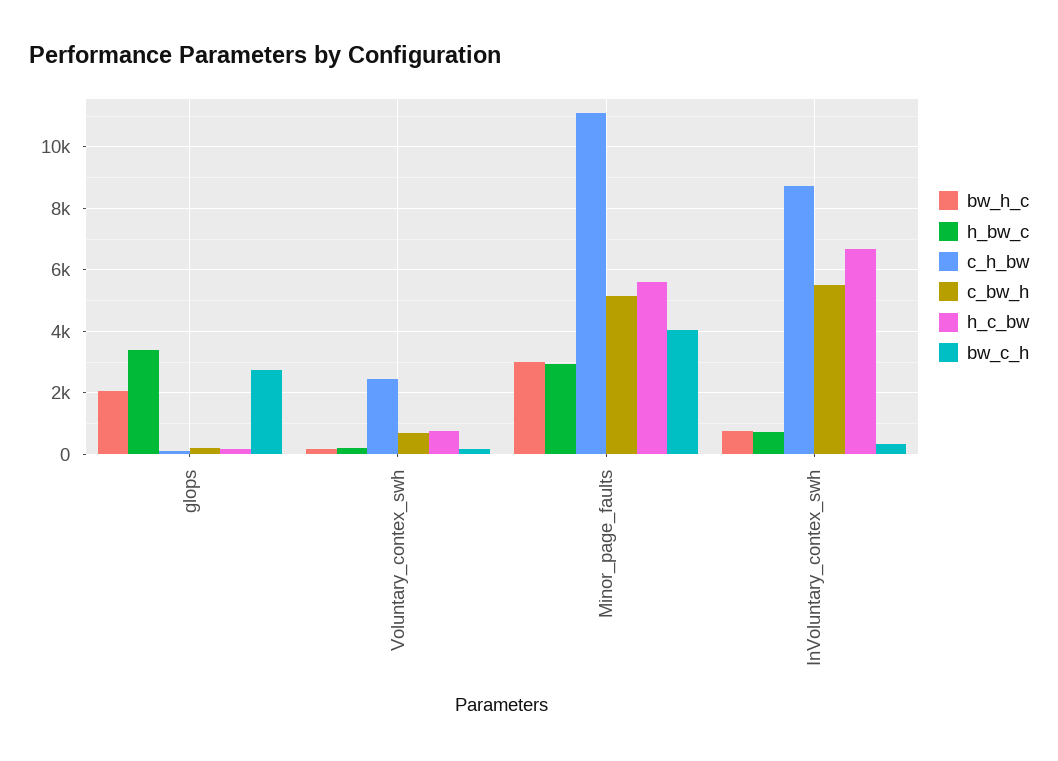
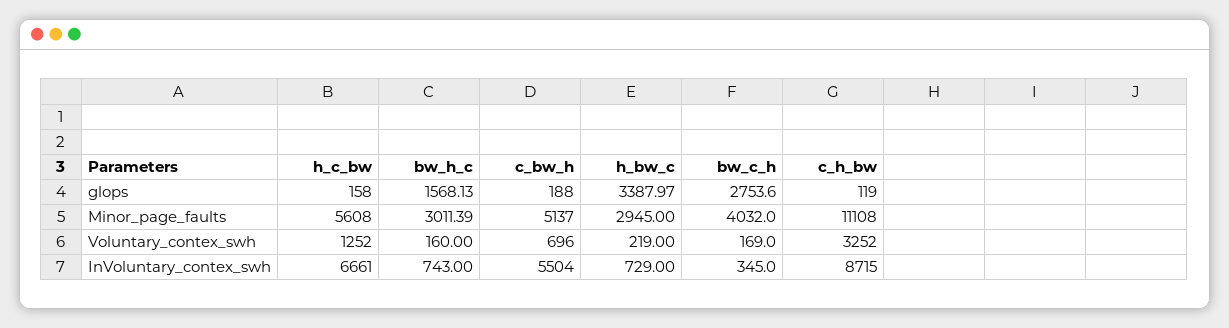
  {
    "bw_h_c": {
-     "glops": 2000,
+     "glops": 1568.13,
      "Voluntary_contex_swh": 160,
      "Minor_page_faults": 3011.39,
      "InVoluntary_contex_swh": 743
    },
    "h_bw_c": {
      "glops": 3387.97,
      "Voluntary_contex_swh": 219,
      "Minor_page_faults": 2945,
      "InVoluntary_contex_swh": 729
    },
    "c_h_bw": {
      "glops": 119,
-     "Voluntary_contex_swh": 2400,
+     "Voluntary_contex_swh": 3252,
      "Minor_page_faults": 11108,
      "InVoluntary_contex_swh": 8715
    },
    "c_bw_h": {
      "glops": 188,
      "Voluntary_contex_swh": 696,
      "Minor_page_faults": 5137,
      "InVoluntary_contex_swh": 5504
    },
    "h_c_bw": {
      "glops": 158,
-     "Voluntary_contex_swh": 800,
+     "Voluntary_contex_swh": 1252,
      "Minor_page_faults": 5608,
      "InVoluntary_contex_swh": 6661
    },
    "bw_c_h": {
      "glops": 2753.6,
      "Voluntary_contex_swh": 169,
      "Minor_page_faults": 4032,
      "InVoluntary_contex_swh": 345
    }
  }

